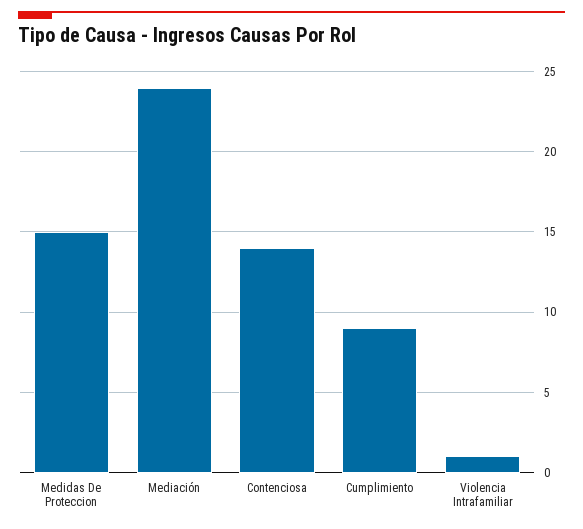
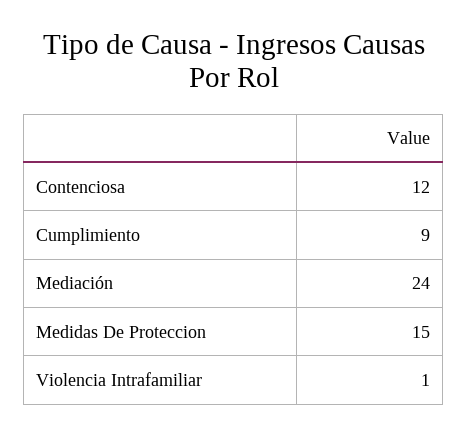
  {
    "Medidas De Proteccion": 15,
    "Mediación": 24,
-   "Contenciosa": 14,
+   "Contenciosa": 12,
    "Cumplimiento": 9,
    "Violencia Intrafamiliar": 1
  }

